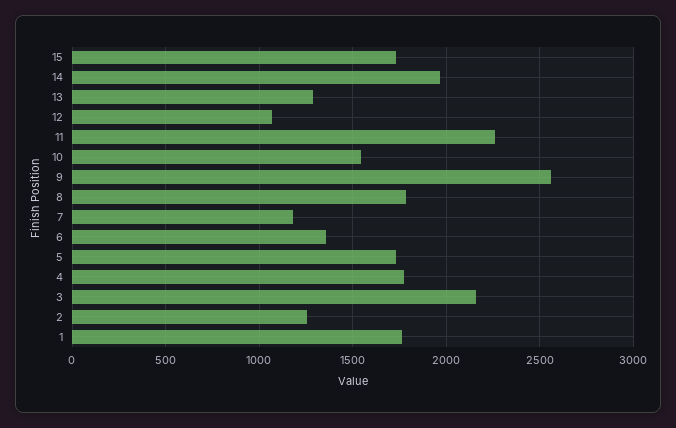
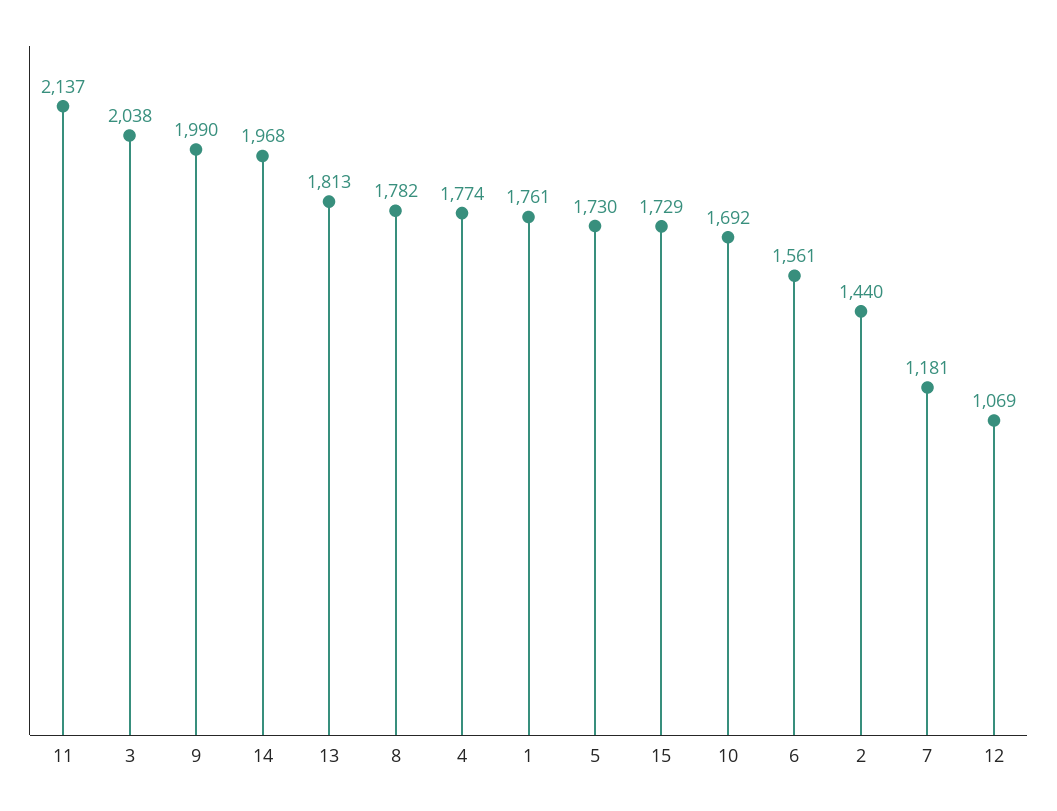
  {
    "15": 1729,
    "14": 1968,
-   "13": 1300,
+   "13": 1813,
    "12": 1069,
-   "11": 2250,
+   "11": 2137,
-   "10": 1550,
+   "10": 1692,
-   "9": 2550,
+   "9": 1990,
    "8": 1782,
    "7": 1181,
-   "6": 1350,
+   "6": 1561,
    "5": 1730,
    "4": 1774,
-   "3": 2150,
+   "3": 2038,
-   "2": 1250,
+   "2": 1440,
    "1": 1761
  }

